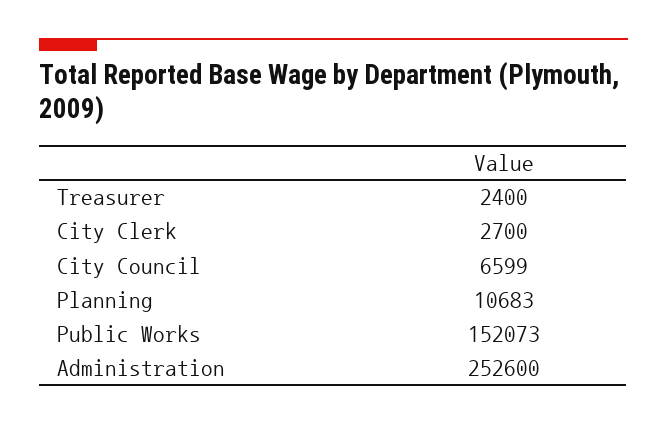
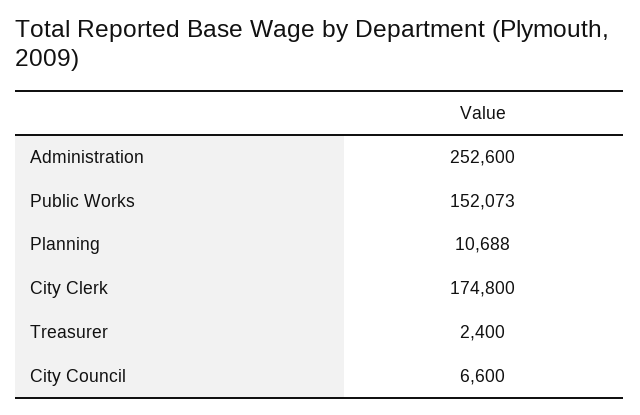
  {
    "Treasurer": 2400,
-   "City Clerk": 2700,
+   "City Clerk": 174800,
-   "City Council": 6599,
+   "City Council": 6600,
-   "Planning": 10683,
+   "Planning": 10688,
    "Public Works": 152073,
    "Administration": 252600
  }

